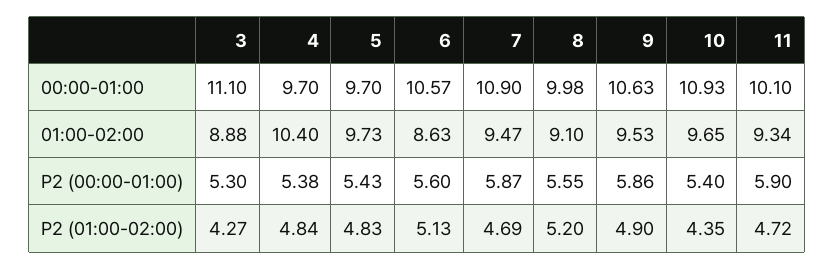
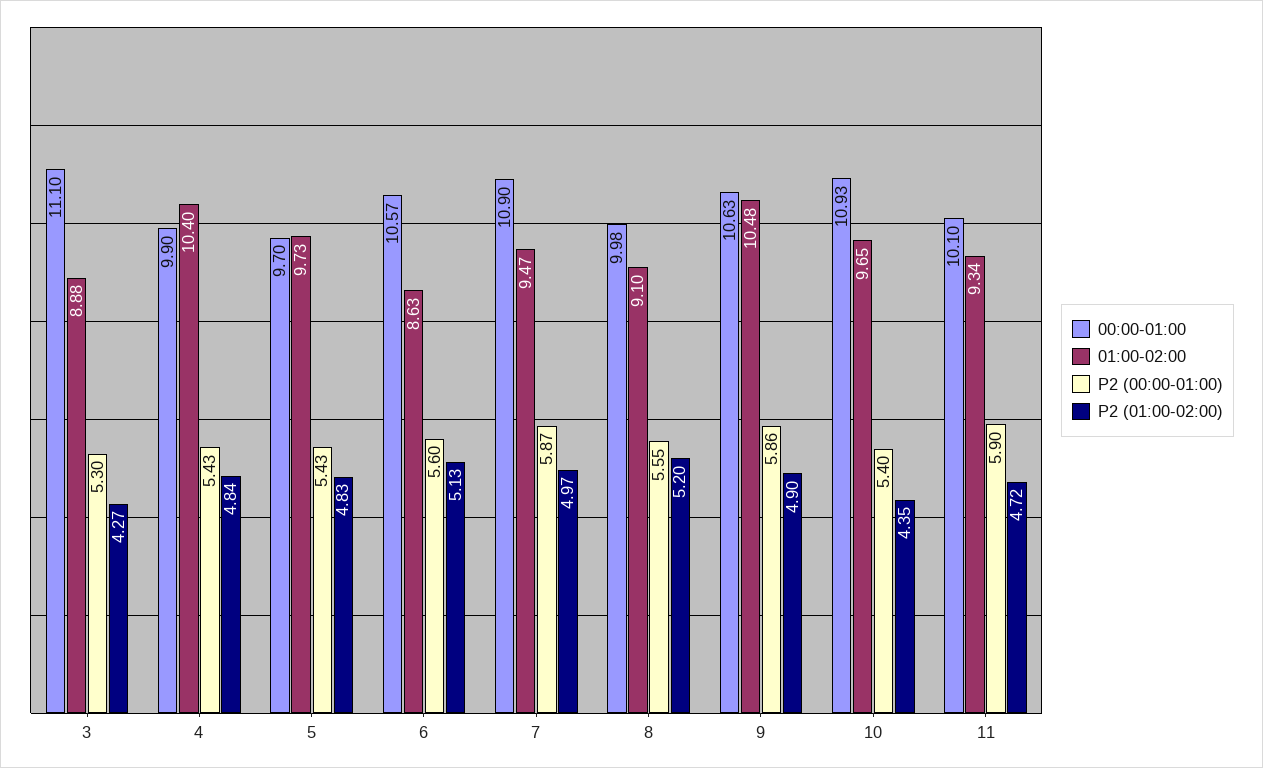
  {
    "00:00-01:00": {
      "3": 11.1,
-     "4": 9.7,
+     "4": 9.9,
      "5": 9.7,
      "6": 10.57,
      "7": 10.9,
      "8": 9.98,
      "9": 10.63,
      "10": 10.93,
      "11": 10.1
    },
    "01:00-02:00": {
      "3": 8.88,
      "4": 10.4,
      "5": 9.73,
      "6": 8.63,
      "7": 9.47,
      "8": 9.1,
-     "9": 9.53,
+     "9": 10.48,
      "10": 9.65,
      "11": 9.34
    },
    "P2 (00:00-01:00)": {
      "3": 5.3,
-     "4": 5.38,
+     "4": 5.43,
      "5": 5.43,
      "6": 5.6,
      "7": 5.87,
      "8": 5.55,
      "9": 5.86,
      "10": 5.4,
      "11": 5.9
    },
    "P2 (01:00-02:00)": {
      "3": 4.27,
      "4": 4.84,
      "5": 4.83,
      "6": 5.13,
-     "7": 4.69,
+     "7": 4.97,
      "8": 5.2,
      "9": 4.9,
      "10": 4.35,
      "11": 4.72
    }
  }

